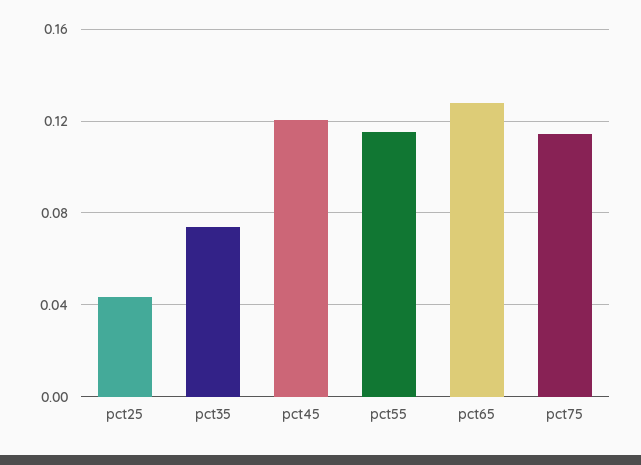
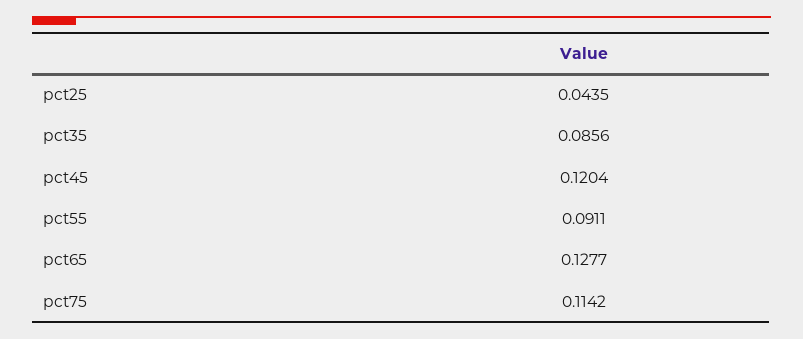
  {
    "pct25": 0.0435,
-   "pct35": 0.075,
+   "pct35": 0.0856,
    "pct45": 0.1204,
-   "pct55": 0.115,
+   "pct55": 0.0911,
    "pct65": 0.1277,
    "pct75": 0.1142
  }

